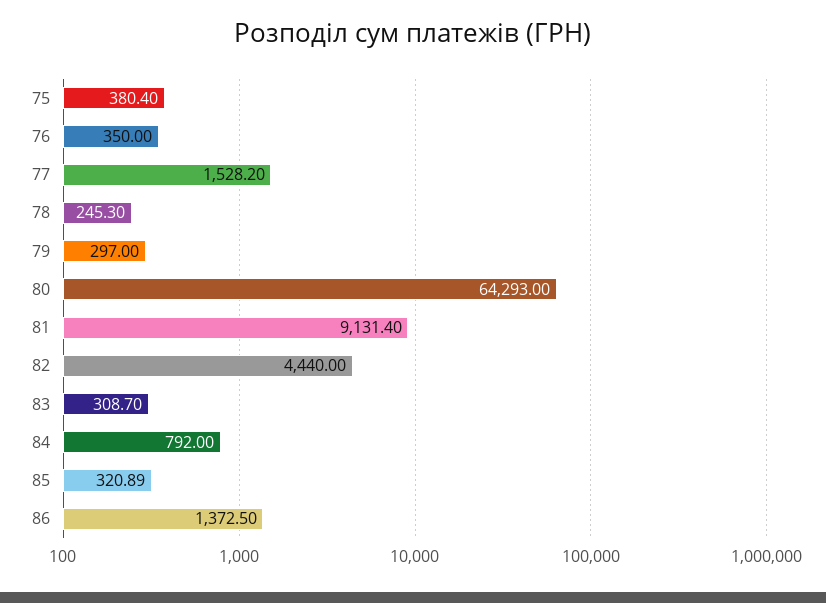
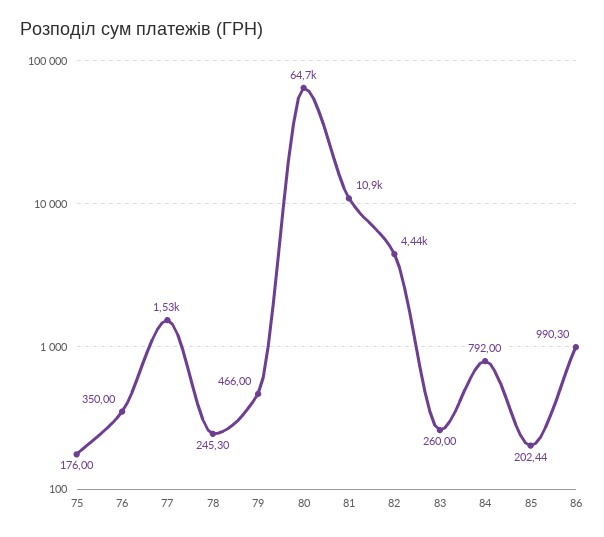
  {
-   "75": 380.4,
+   "75": 176,
    "76": 350,
    "77": 1528.2,
    "78": 245.3,
-   "79": 297,
+   "79": 466,
-   "80": 64293,
+   "80": 64700,
-   "81": 9131.4,
+   "81": 10900,
    "82": 4440,
-   "83": 308.7,
+   "83": 260,
    "84": 792,
-   "85": 320.89,
+   "85": 202.44,
-   "86": 1372.5
+   "86": 990.3
  }

